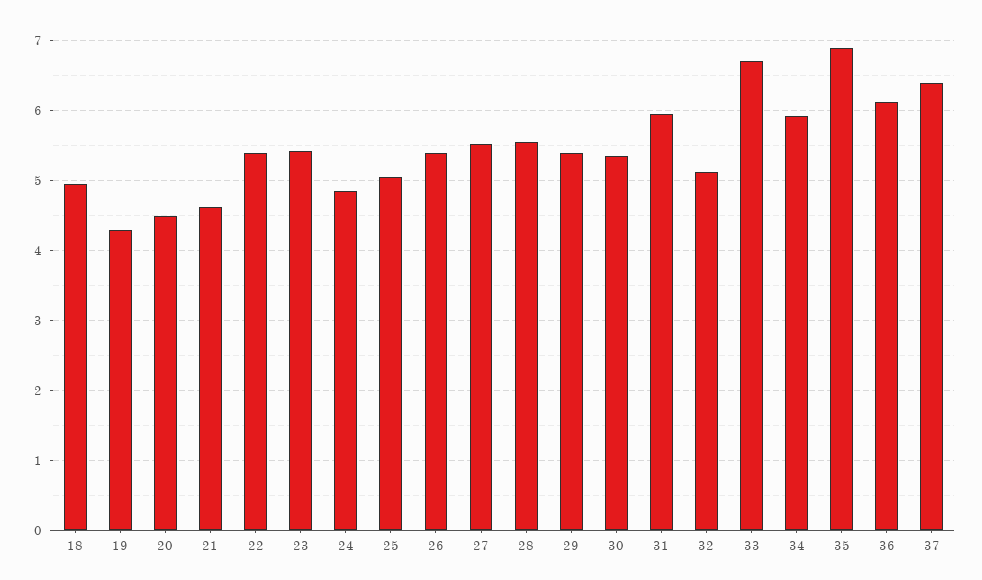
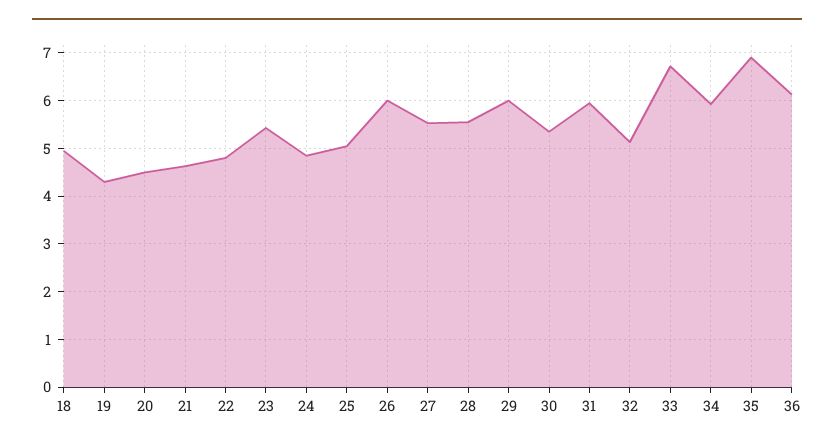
  {
    "18": 5,
    "19": 4.3,
    "20": 4.5,
    "21": 4.6,
-   "22": 5.4,
+   "22": 4.8,
    "23": 5.4,
    "24": 4.9,
    "25": 5.1,
-   "26": 5.4,
+   "26": 6,
    "27": 5.5,
    "28": 5.6,
-   "29": 5.4,
+   "29": 6,
    "30": 5.4,
    "31": 6,
    "32": 5.1,
    "33": 6.7,
    "34": 5.9,
    "35": 6.9,
-   "36": 6.1,
+   "36": 6.1
-   "37": 6.4
  }

